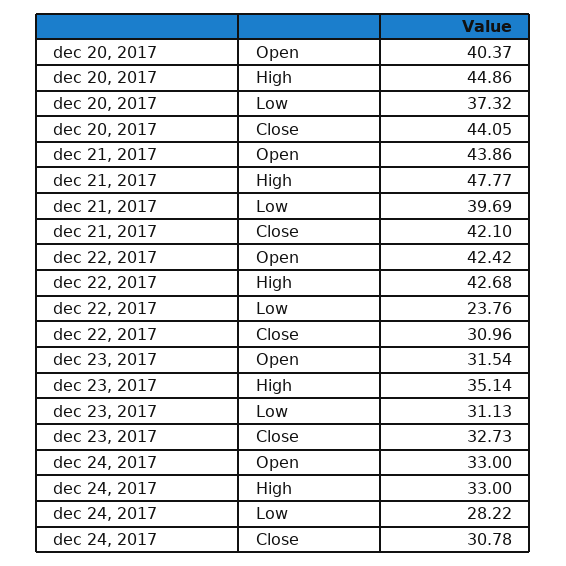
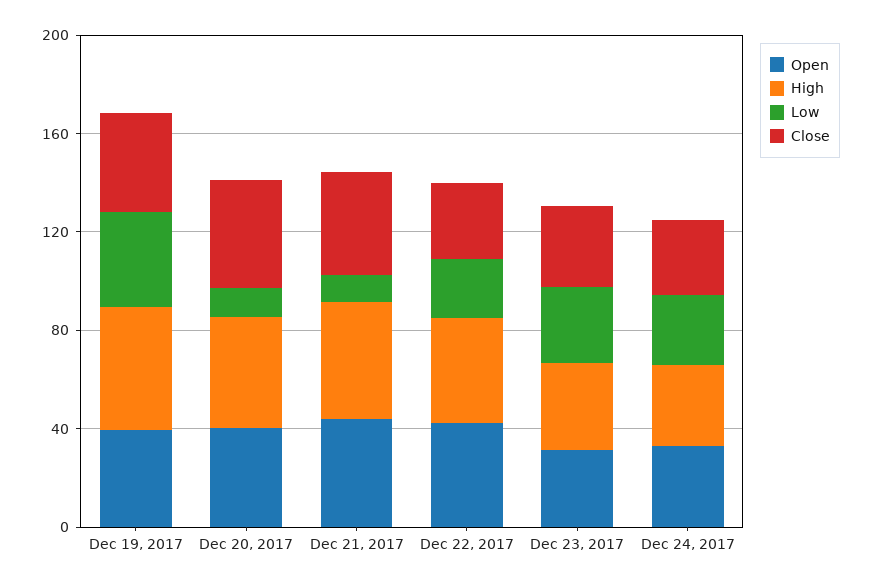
  {
    "Open": {
      "dec 20, 2017": 40.37,
      "dec 21, 2017": 43.86,
      "dec 22, 2017": 42.42,
      "dec 23, 2017": 31.54,
-     "dec 24, 2017": 33
+     "dec 24, 2017": 33,
+     "Dec 19, 2017": 40
    },
    "High": {
      "dec 20, 2017": 44.86,
      "dec 21, 2017": 47.77,
      "dec 22, 2017": 42.68,
      "dec 23, 2017": 35.14,
-     "dec 24, 2017": 33
+     "dec 24, 2017": 33,
+     "Dec 19, 2017": 50
    },
    "Low": {
-     "dec 20, 2017": 37.32,
+     "dec 20, 2017": 10,
-     "dec 21, 2017": 39.69,
+     "dec 21, 2017": 10,
      "dec 22, 2017": 23.76,
      "dec 23, 2017": 31.13,
-     "dec 24, 2017": 28.22
+     "dec 24, 2017": 28.22,
+     "Dec 19, 2017": 40
    },
    "Close": {
      "dec 20, 2017": 44.05,
      "dec 21, 2017": 42.1,
      "dec 22, 2017": 30.96,
      "dec 23, 2017": 32.73,
-     "dec 24, 2017": 30.78
+     "dec 24, 2017": 30.78,
+     "Dec 19, 2017": 40
    }
  }

